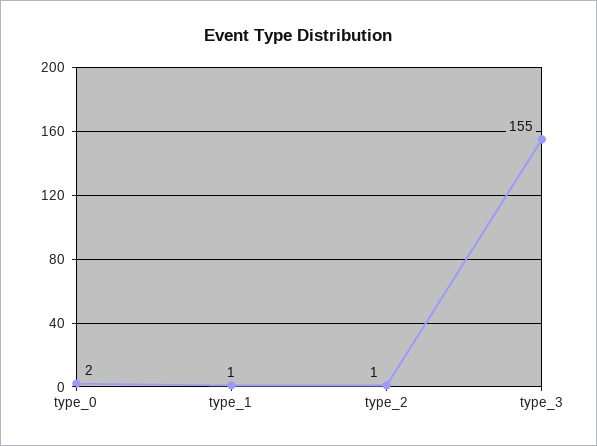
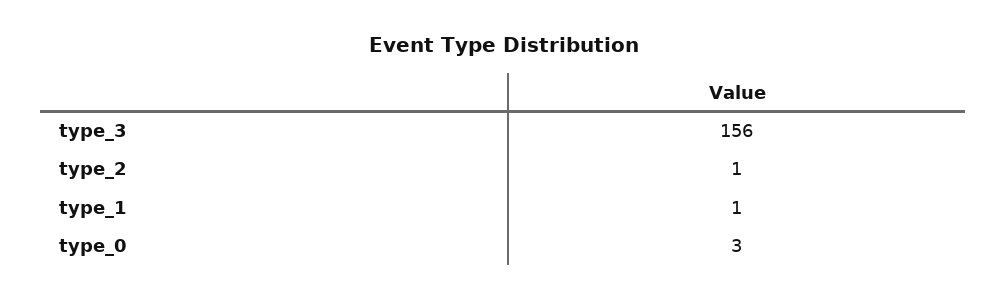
  {
-   "type_0": 2,
+   "type_0": 3,
    "type_1": 1,
    "type_2": 1,
-   "type_3": 155
+   "type_3": 156
  }

